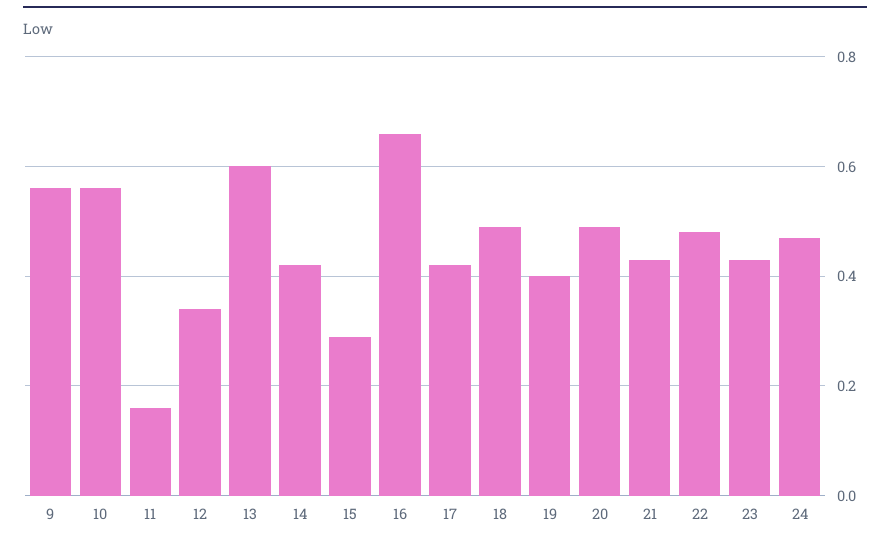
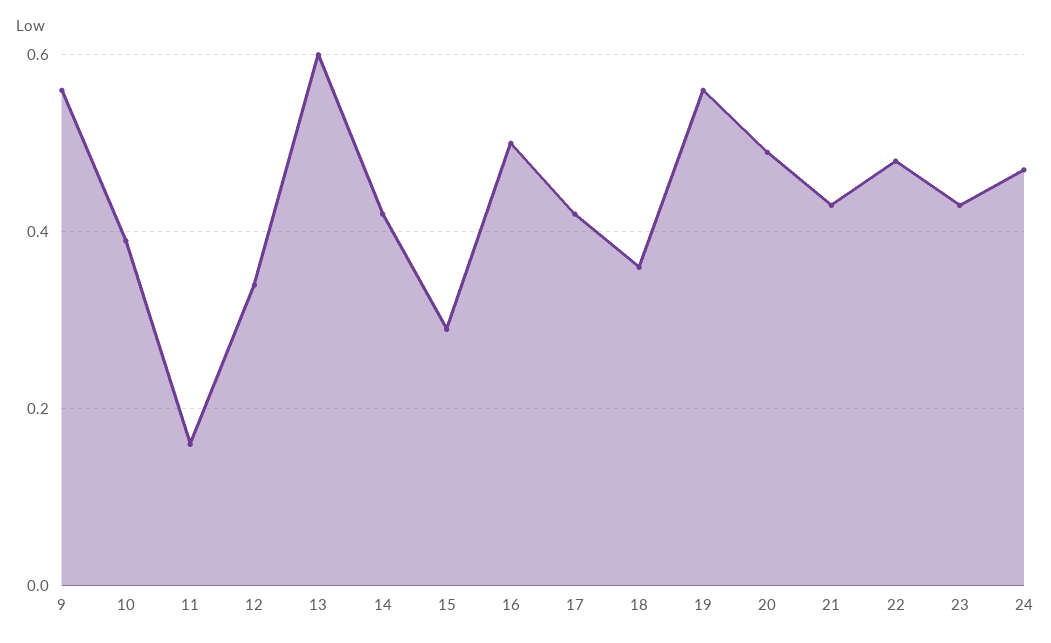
  {
    "9": 0.55,
-   "10": 0.55,
+   "10": 0.4,
    "11": 0.15,
    "12": 0.35,
    "13": 0.6,
    "14": 0.4,
    "15": 0.3,
-   "16": 0.65,
+   "16": 0.5,
    "17": 0.4,
-   "18": 0.5,
+   "18": 0.35,
-   "19": 0.4,
+   "19": 0.55,
    "20": 0.5,
    "21": 0.45,
    "22": 0.5,
    "23": 0.45,
    "24": 0.45
  }

